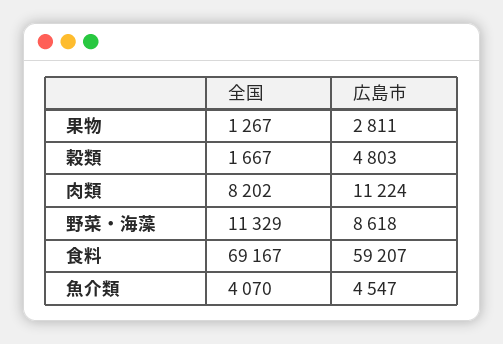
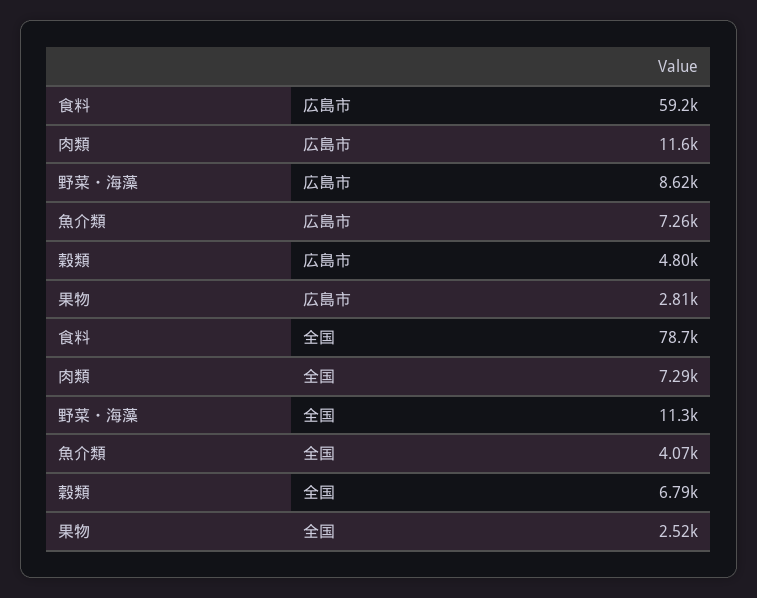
  {
    "全国": {
-     "果物": 1267,
+     "果物": 2520,
-     "穀類": 1667,
+     "穀類": 6790,
-     "肉類": 8202,
+     "肉類": 7290,
      "野菜・海藻": 11329,
-     "食料": 69167,
+     "食料": 78700,
      "魚介類": 4070
    },
    "広島市": {
      "果物": 2811,
      "穀類": 4803,
-     "肉類": 11224,
+     "肉類": 11600,
      "野菜・海藻": 8618,
      "食料": 59207,
-     "魚介類": 4547
+     "魚介類": 7260
    }
  }

